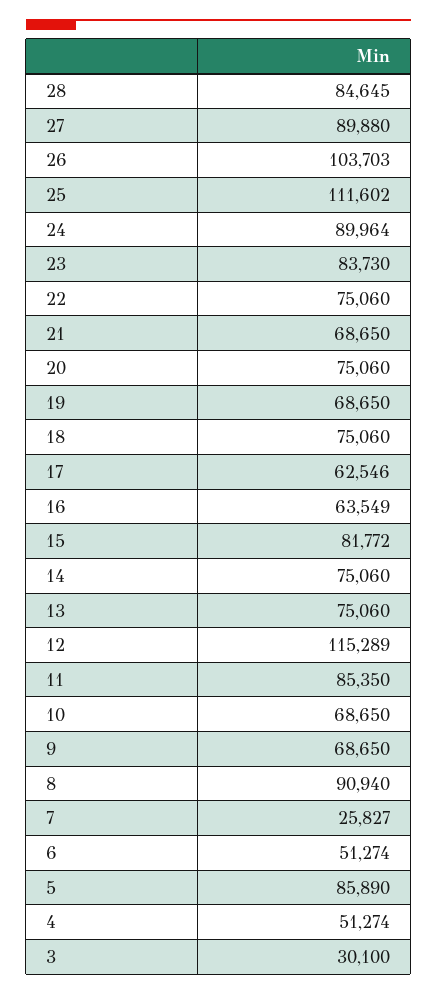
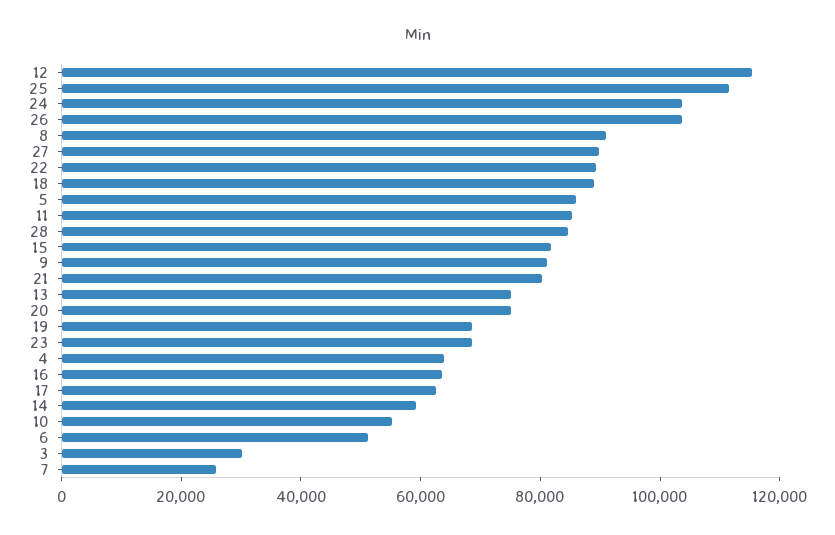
  {
    "28": 84645,
    "27": 89880,
    "26": 103703,
    "25": 111602,
-   "24": 89964,
+   "24": 105000,
-   "23": 83730,
+   "23": 70000,
-   "22": 75060,
+   "22": 90000,
-   "21": 68650,
+   "21": 80000,
    "20": 75060,
    "19": 68650,
-   "18": 75060,
+   "18": 90000,
    "17": 62546,
    "16": 63549,
    "15": 81772,
-   "14": 75060,
+   "14": 60000,
    "13": 75060,
    "12": 115289,
    "11": 85350,
-   "10": 68650,
+   "10": 55000,
-   "9": 68650,
+   "9": 80000,
    "8": 90940,
    "7": 25827,
    "6": 51274,
    "5": 85890,
-   "4": 51274,
+   "4": 65000,
    "3": 30100
  }

